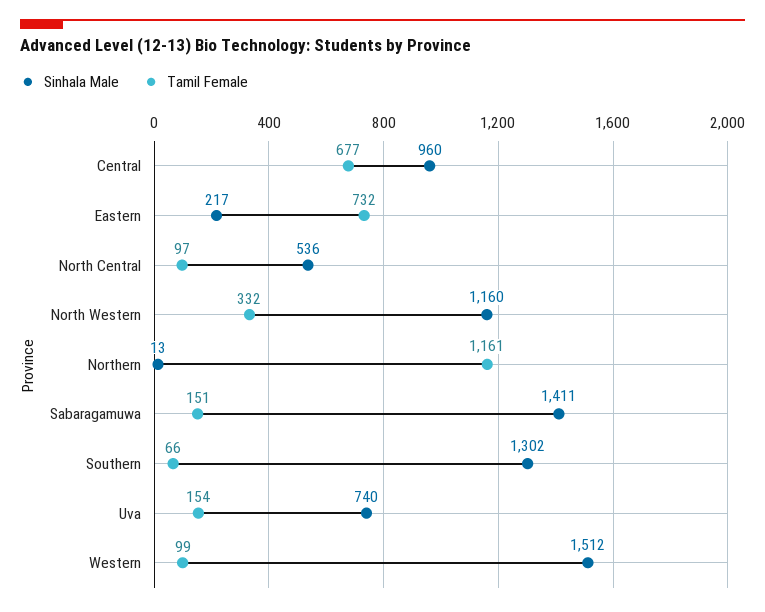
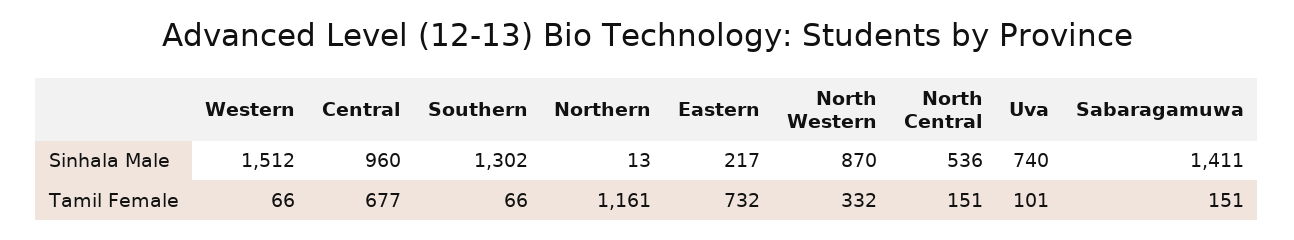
  {
    "Sinhala Male": {
      "Central": 960,
      "Eastern": 217,
      "North Central": 536,
-     "North Western": 1160,
+     "North Western": 870,
      "Northern": 13,
      "Sabaragamuwa": 1411,
      "Southern": 1302,
      "Uva": 740,
      "Western": 1512
    },
    "Tamil Female": {
      "Central": 677,
      "Eastern": 732,
-     "North Central": 97,
+     "North Central": 151,
      "North Western": 332,
      "Northern": 1161,
      "Sabaragamuwa": 151,
      "Southern": 66,
-     "Uva": 154,
+     "Uva": 101,
-     "Western": 99
+     "Western": 66
    }
  }

